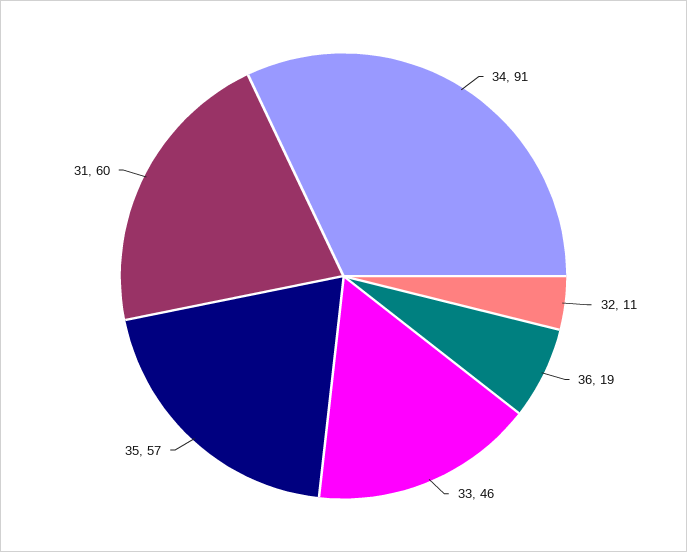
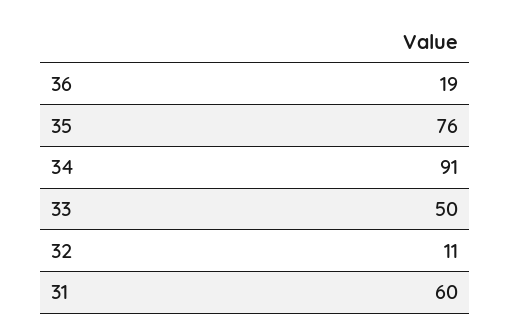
  {
    "34": 91,
    "32": 11,
    "36": 19,
-   "33": 46,
+   "33": 50,
-   "35": 57,
+   "35": 76,
    "31": 60
  }

